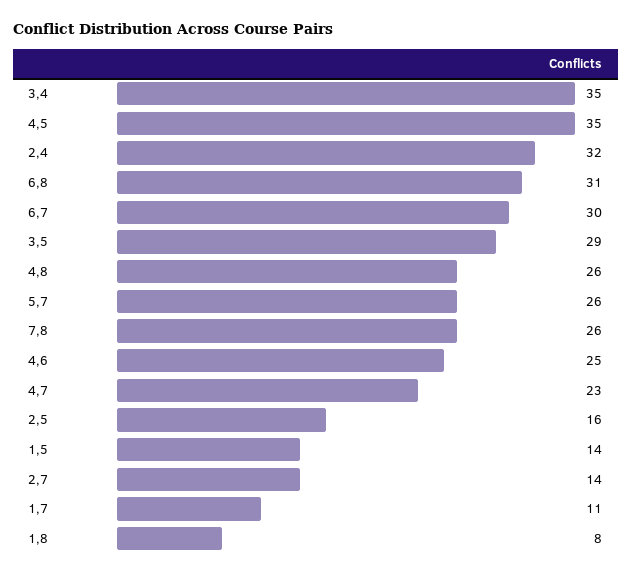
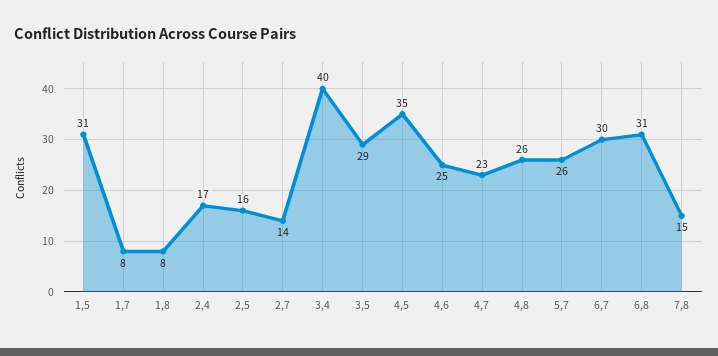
  {
-   "3,4": 35,
+   "3,4": 40,
    "4,5": 35,
-   "2,4": 32,
+   "2,4": 17,
    "6,8": 31,
    "6,7": 30,
    "3,5": 29,
    "4,8": 26,
    "5,7": 26,
-   "7,8": 26,
+   "7,8": 15,
    "4,6": 25,
    "4,7": 23,
    "2,5": 16,
-   "1,5": 14,
+   "1,5": 31,
    "2,7": 14,
-   "1,7": 11,
+   "1,7": 8,
    "1,8": 8
  }

